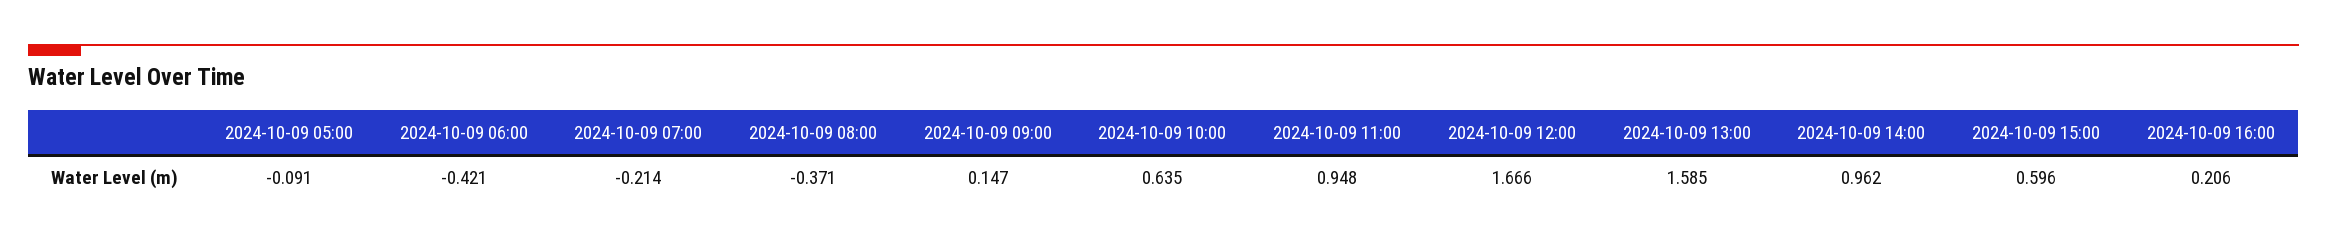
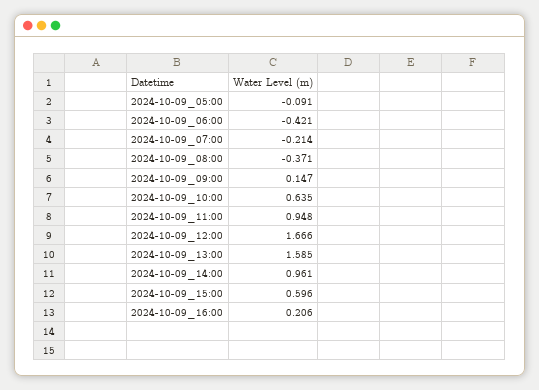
  {
    "2024-10-09 05:00": -0.091,
    "2024-10-09 06:00": -0.421,
    "2024-10-09 07:00": -0.214,
    "2024-10-09 08:00": -0.371,
    "2024-10-09 09:00": 0.147,
    "2024-10-09 10:00": 0.635,
    "2024-10-09 11:00": 0.948,
    "2024-10-09 12:00": 1.666,
    "2024-10-09 13:00": 1.585,
-   "2024-10-09 14:00": 0.962,
+   "2024-10-09 14:00": 0.961,
    "2024-10-09 15:00": 0.596,
    "2024-10-09 16:00": 0.206
  }

